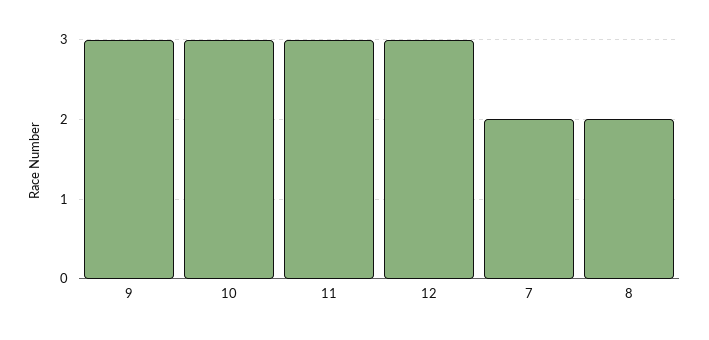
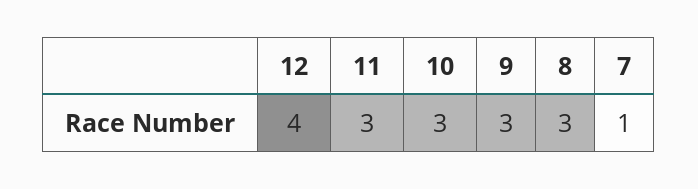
  {
    "9": 3,
    "10": 3,
    "11": 3,
-   "12": 3,
+   "12": 4,
-   "7": 2,
+   "7": 1,
-   "8": 2
+   "8": 3
  }

